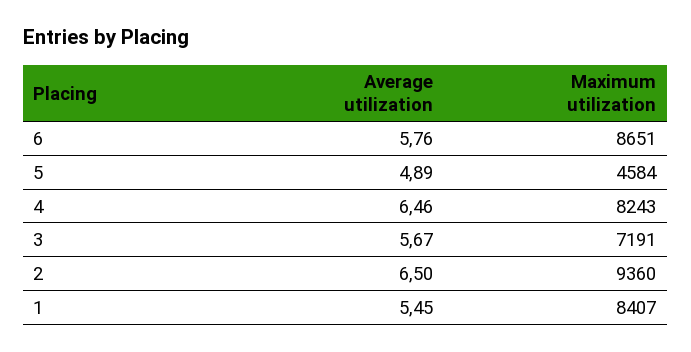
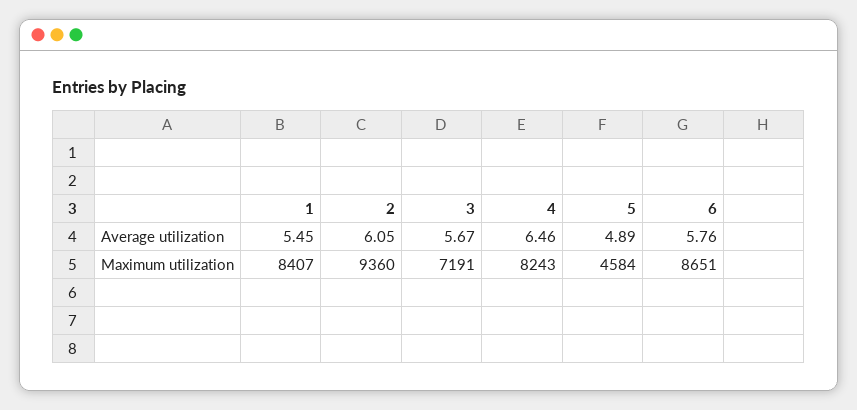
  {
    "Average utilization": {
      "6": 5.76,
      "5": 4.89,
      "4": 6.46,
      "3": 5.67,
-     "2": 6.5,
+     "2": 6.05,
      "1": 5.45
    },
    "Maximum utilization": {
      "6": 8651,
      "5": 4584,
      "4": 8243,
      "3": 7191,
      "2": 9360,
      "1": 8407
    }
  }

